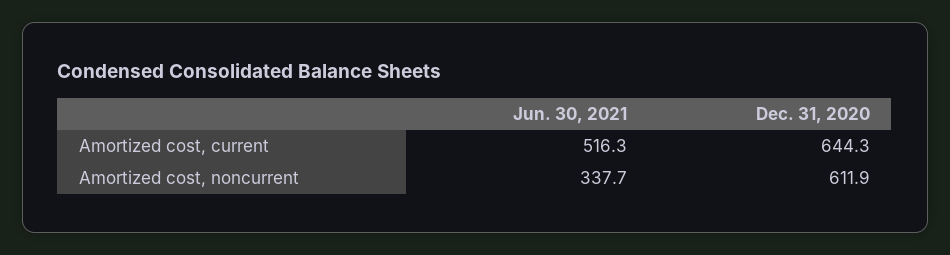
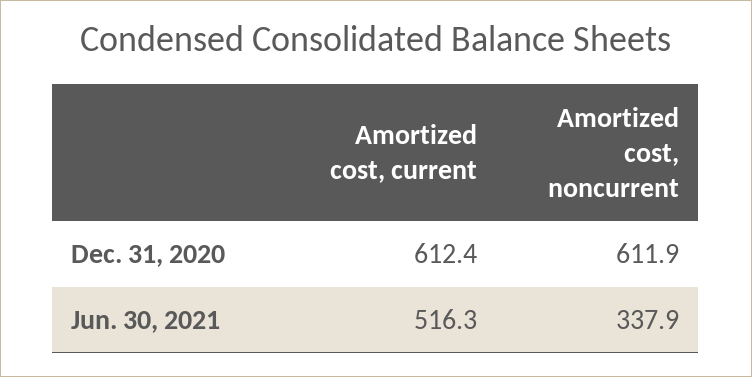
  {
    "Jun. 30, 2021": {
      "Amortized cost, current": 516.3,
-     "Amortized cost, noncurrent": 337.7
+     "Amortized cost, noncurrent": 337.9
    },
    "Dec. 31, 2020": {
-     "Amortized cost, current": 644.3,
+     "Amortized cost, current": 612.4,
      "Amortized cost, noncurrent": 611.9
    }
  }

